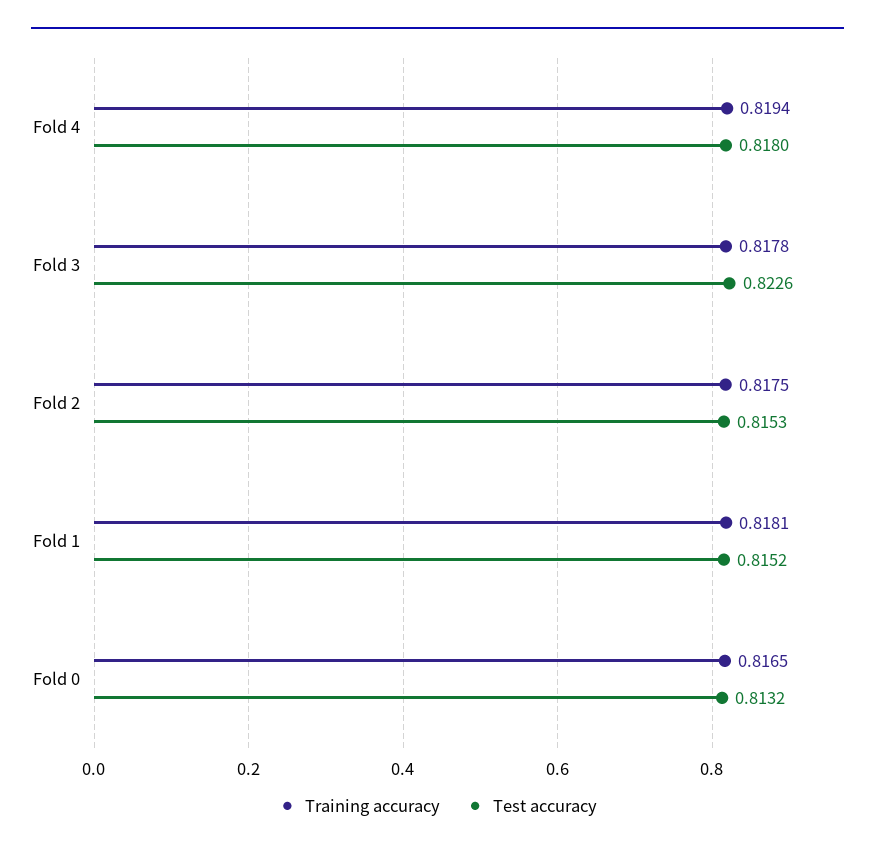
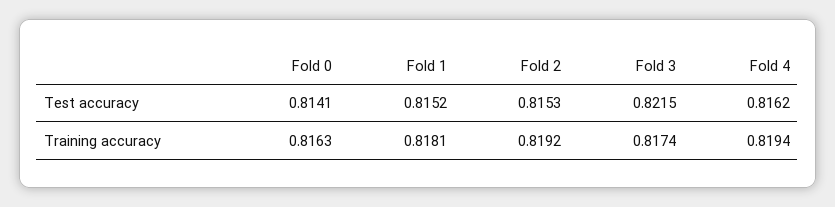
  {
    "Training accuracy": {
      "Fold 4": 0.8194,
-     "Fold 3": 0.8178,
+     "Fold 3": 0.8174,
-     "Fold 2": 0.8175,
+     "Fold 2": 0.8192,
      "Fold 1": 0.8181,
-     "Fold 0": 0.8165
+     "Fold 0": 0.8163
    },
    "Test accuracy": {
-     "Fold 4": 0.818,
+     "Fold 4": 0.8162,
-     "Fold 3": 0.8226,
+     "Fold 3": 0.8215,
      "Fold 2": 0.8153,
      "Fold 1": 0.8152,
-     "Fold 0": 0.8132
+     "Fold 0": 0.8141
    }
  }

